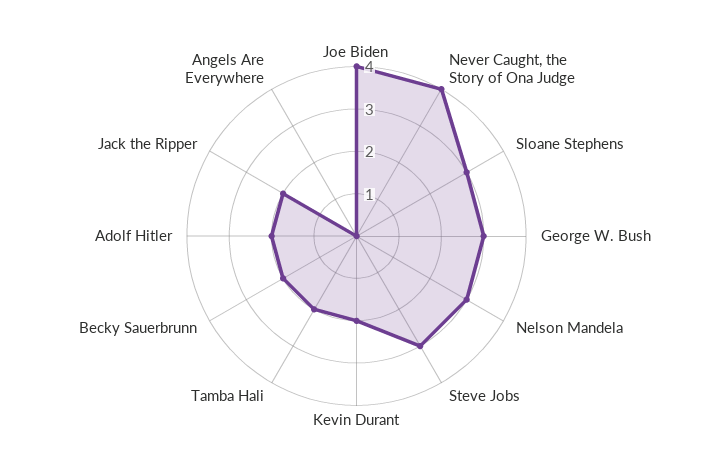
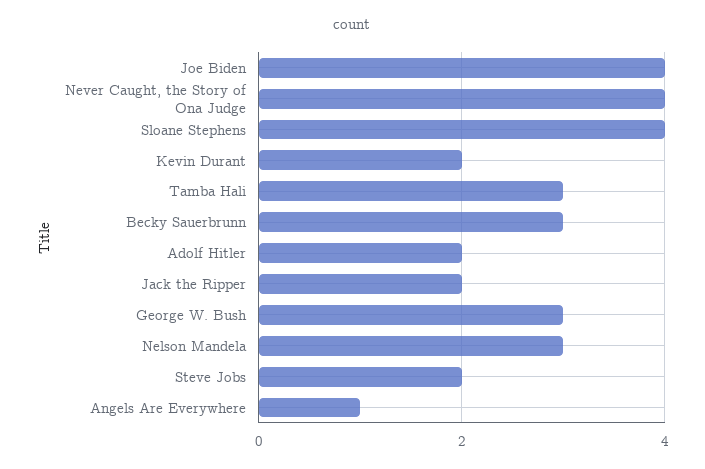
  {
    "Joe Biden": 4,
    "Never Caught, the Story of Ona Judge": 4,
-   "Sloane Stephens": 3,
+   "Sloane Stephens": 4,
    "George W. Bush": 3,
    "Nelson Mandela": 3,
-   "Steve Jobs": 3,
+   "Steve Jobs": 2,
    "Kevin Durant": 2,
-   "Tamba Hali": 2,
+   "Tamba Hali": 3,
-   "Becky Sauerbrunn": 2,
+   "Becky Sauerbrunn": 3,
    "Adolf Hitler": 2,
    "Jack the Ripper": 2,
-   "Angels Are Everywhere": 0
+   "Angels Are Everywhere": 1
  }

